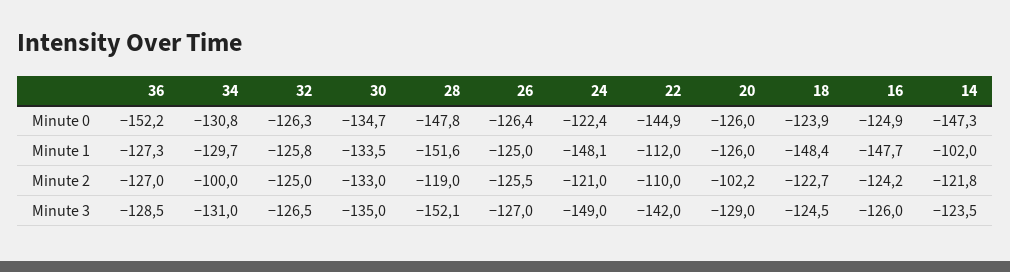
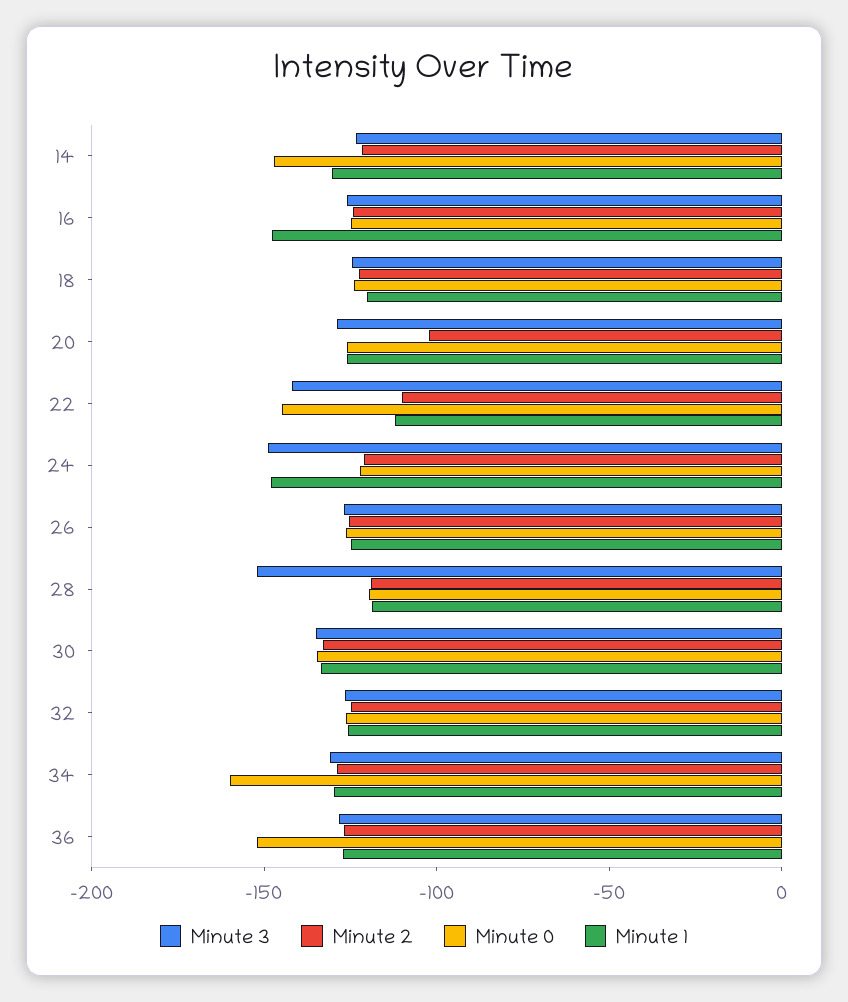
  {
    "Minute 0": {
      "36": -152.2,
-     "34": -130.8,
+     "34": -160,
      "32": -126.3,
      "30": -134.7,
-     "28": -147.8,
+     "28": -120,
      "26": -126.4,
      "24": -122.4,
      "22": -144.9,
      "20": -126,
      "18": -123.9,
      "16": -124.9,
      "14": -147.3
    },
    "Minute 1": {
      "36": -127.3,
      "34": -129.7,
      "32": -125.8,
      "30": -133.5,
-     "28": -151.6,
+     "28": -120,
      "26": -125,
      "24": -148.1,
      "22": -112,
      "20": -126,
-     "18": -148.4,
+     "18": -120,
      "16": -147.7,
-     "14": -102
+     "14": -130
    },
    "Minute 2": {
      "36": -127,
-     "34": -100,
+     "34": -130,
      "32": -125,
      "30": -133,
      "28": -119,
      "26": -125.5,
      "24": -121,
      "22": -110,
      "20": -102.2,
      "18": -122.7,
      "16": -124.2,
      "14": -121.8
    },
    "Minute 3": {
      "36": -128.5,
      "34": -131,
      "32": -126.5,
      "30": -135,
      "28": -152.1,
      "26": -127,
      "24": -149,
      "22": -142,
      "20": -129,
      "18": -124.5,
      "16": -126,
      "14": -123.5
    }
  }

